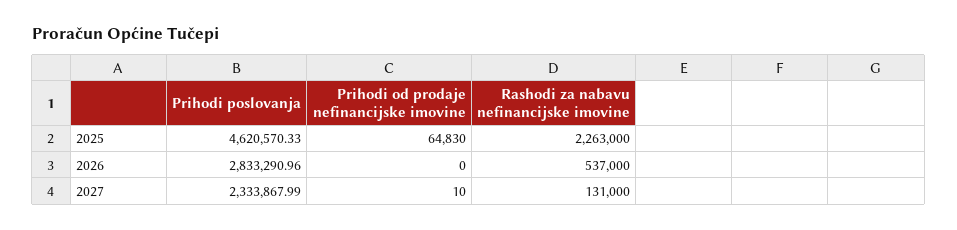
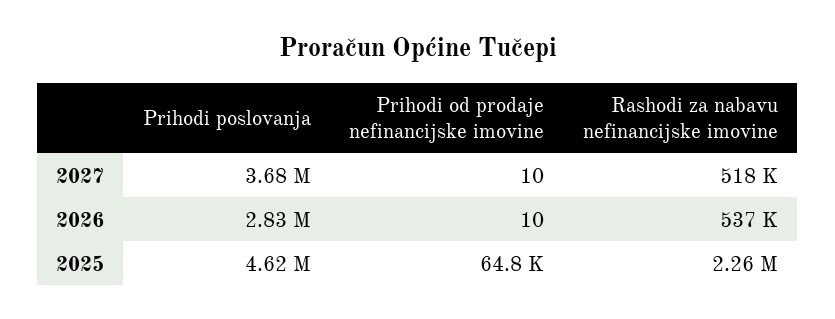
  {
    "Prihodi poslovanja": {
      "2025": 4620570.33,
      "2026": 2833290.96,
-     "2027": 2333867.99
+     "2027": 3680000
    },
    "Prihodi od prodaje nefinancijske imovine": {
      "2025": 64830,
-     "2026": 0,
+     "2026": 10,
      "2027": 10
    },
    "Rashodi za nabavu nefinancijske imovine": {
      "2025": 2263000,
      "2026": 537000,
-     "2027": 131000
+     "2027": 518000
    }
  }

